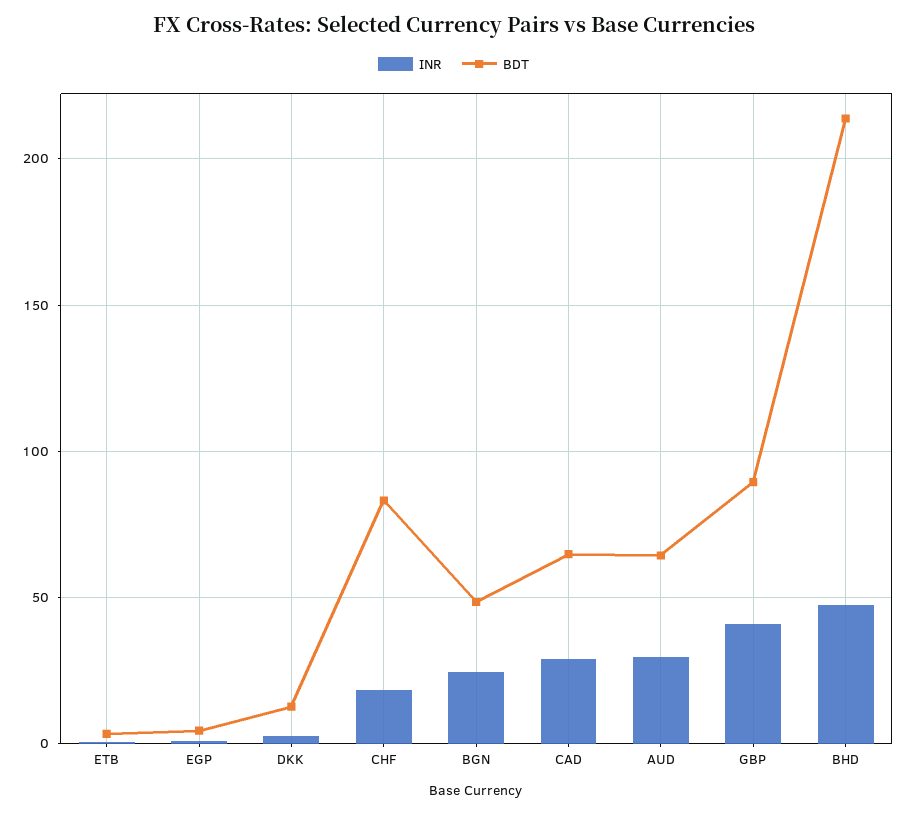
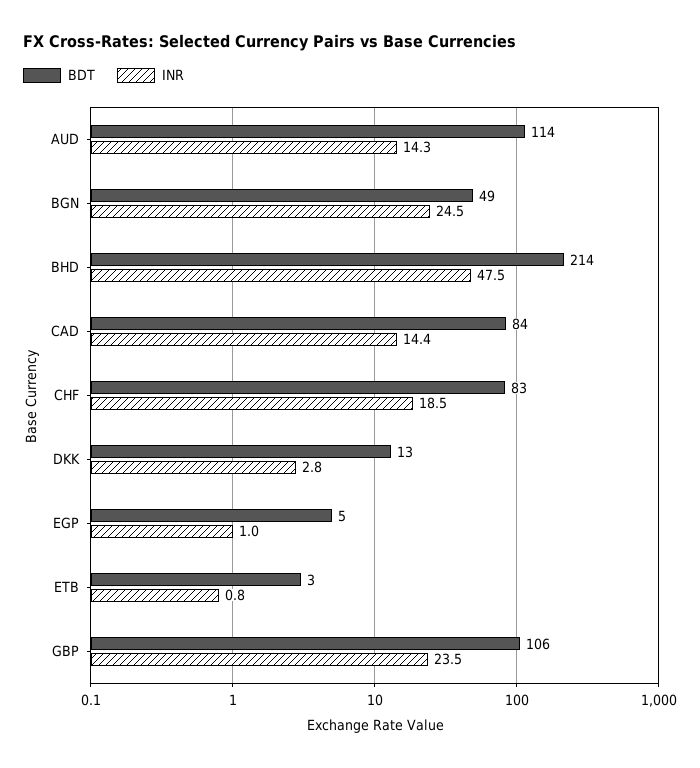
  {
    "INR": {
      "ETB": 0.8,
      "EGP": 1,
      "DKK": 2.8,
      "CHF": 18.5,
      "BGN": 24.5,
-     "CAD": 30,
+     "CAD": 14.4,
-     "AUD": 30,
+     "AUD": 14.3,
-     "GBP": 40,
+     "GBP": 23.5,
      "BHD": 47.5
    },
    "BDT": {
      "ETB": 3,
      "EGP": 5,
      "DKK": 13,
      "CHF": 83,
      "BGN": 49,
-     "CAD": 65,
+     "CAD": 84,
-     "AUD": 65,
+     "AUD": 114,
-     "GBP": 90,
+     "GBP": 106,
      "BHD": 214
    }
  }

